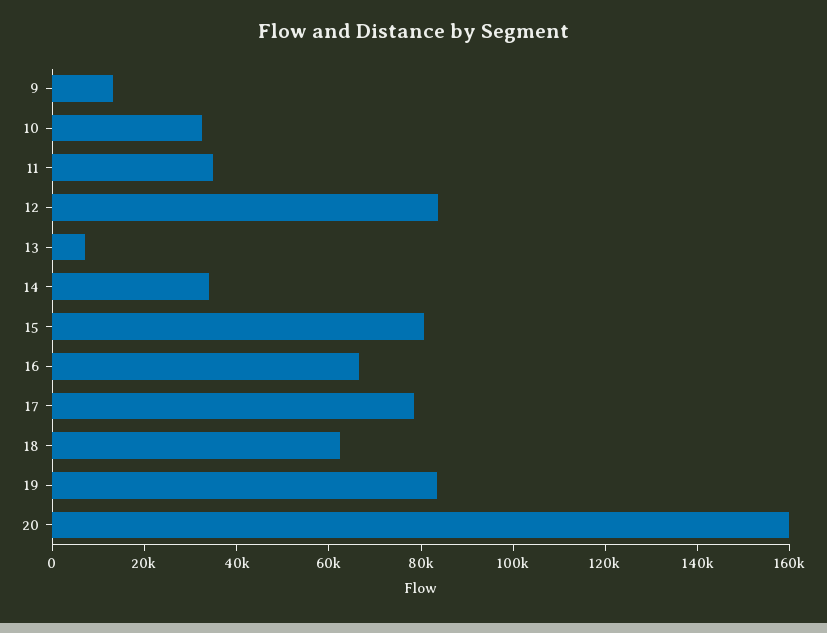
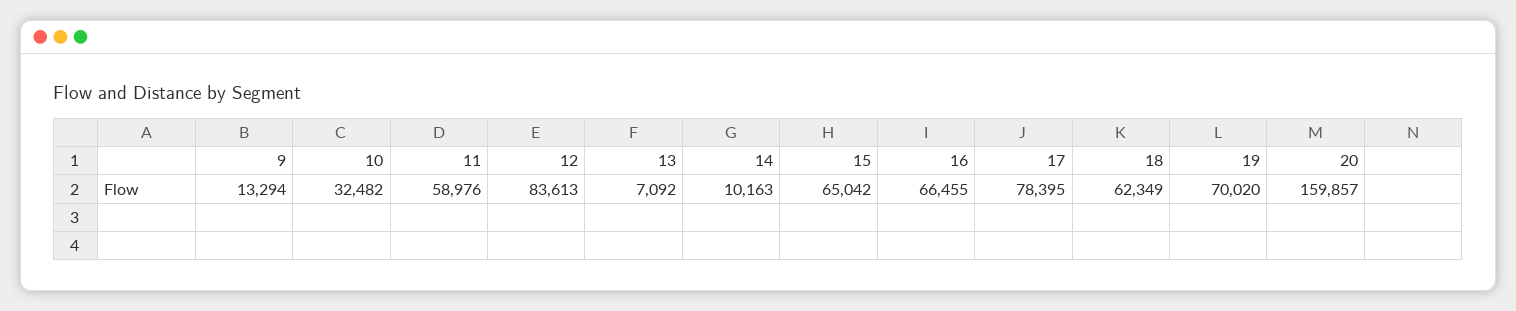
  {
    "9": 13294,
    "10": 32482,
-   "11": 35000,
+   "11": 58976,
    "12": 83613,
    "13": 7092,
-   "14": 35000,
+   "14": 10163,
-   "15": 80000,
+   "15": 65042,
    "16": 66455,
    "17": 78395,
    "18": 62349,
-   "19": 85000,
+   "19": 70020,
    "20": 159857
  }

